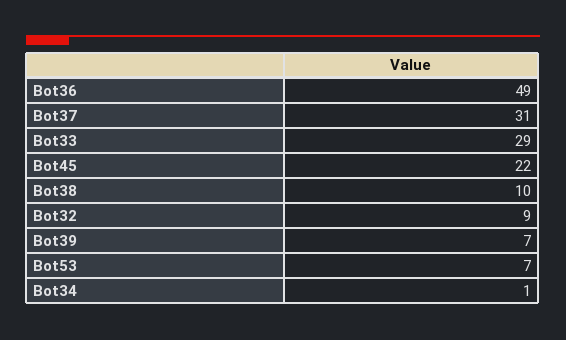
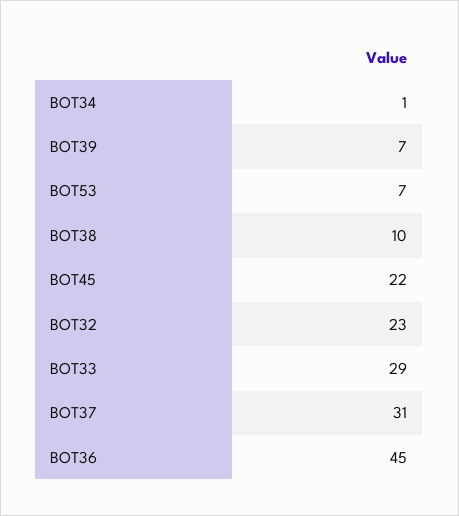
  {
-   "Bot36": 49,
+   "Bot36": 45,
    "Bot37": 31,
    "Bot33": 29,
    "Bot45": 22,
    "Bot38": 10,
-   "Bot32": 9,
+   "Bot32": 23,
    "Bot39": 7,
    "Bot53": 7,
    "Bot34": 1
  }

